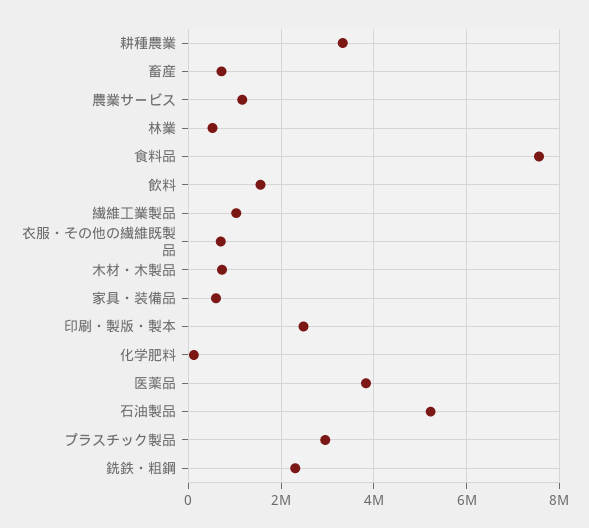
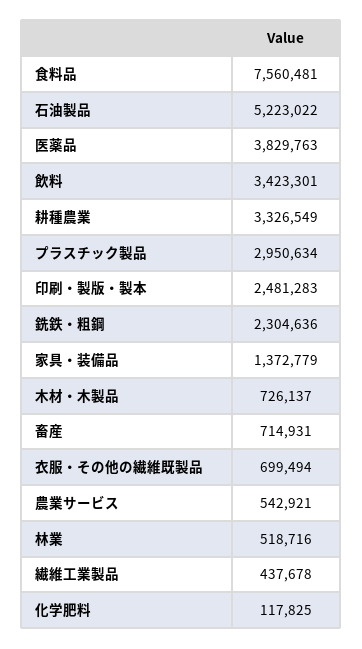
  {
    "耕種農業": 3326549,
    "畜産": 714931,
-   "農業サービス": 1200000,
+   "農業サービス": 542921,
    "林業": 518716,
    "食料品": 7560481,
-   "飲料": 1600000,
+   "飲料": 3423301,
-   "繊維工業製品": 1000000,
+   "繊維工業製品": 437678,
    "衣服・その他の繊維既製品": 699494,
    "木材・木製品": 726137,
-   "家具・装備品": 600000,
+   "家具・装備品": 1372779,
    "印刷・製版・製本": 2481283,
    "化学肥料": 117825,
    "医薬品": 3829763,
    "石油製品": 5223022,
    "プラスチック製品": 2950634,
    "銑鉄・粗鋼": 2304636
  }

